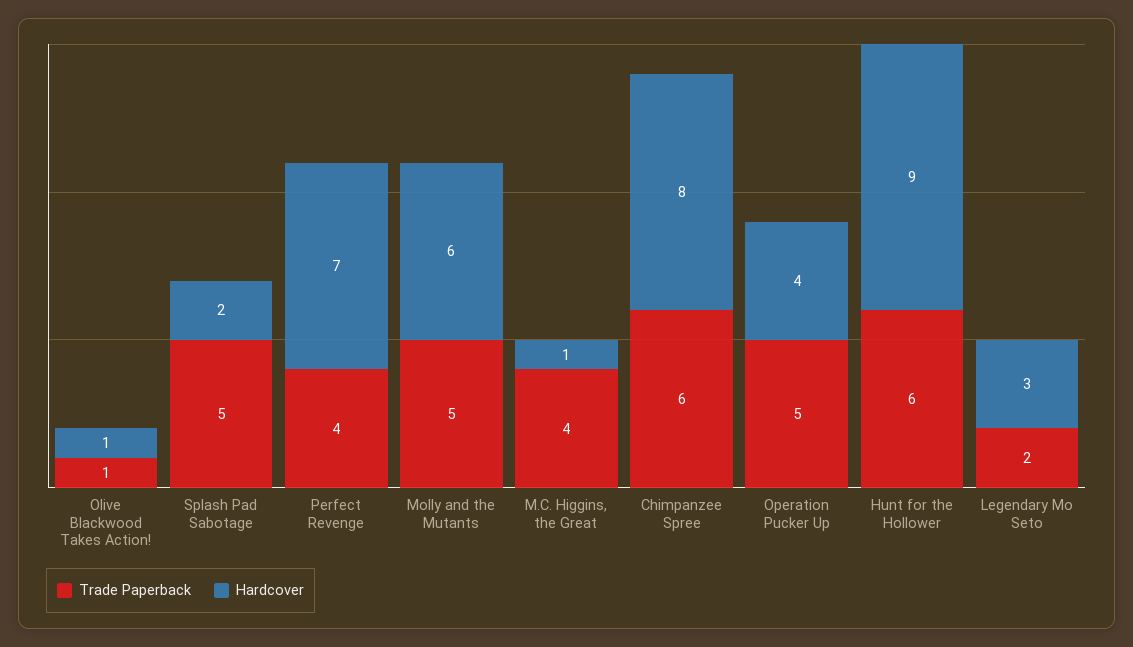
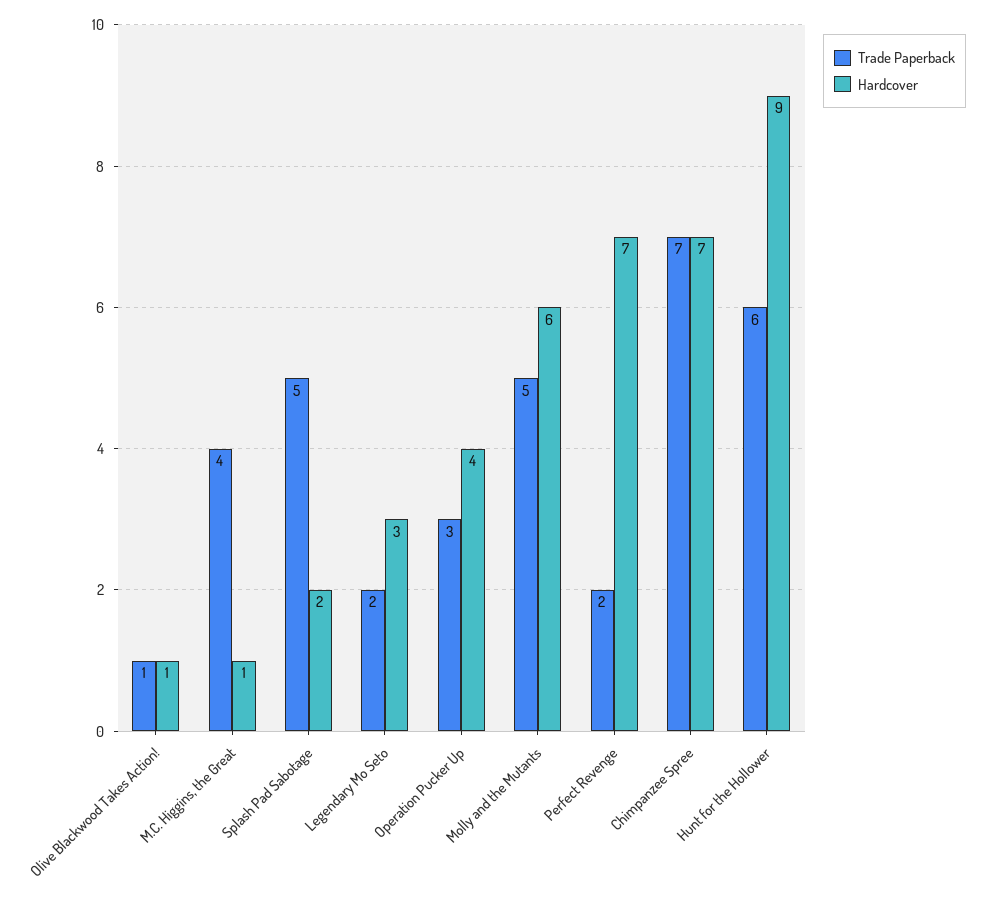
  {
    "Trade Paperback": {
      "Olive Blackwood Takes Action!": 1,
      "Splash Pad Sabotage": 5,
-     "Perfect Revenge": 4,
+     "Perfect Revenge": 2,
      "Molly and the Mutants": 5,
      "M.C. Higgins, the Great": 4,
-     "Chimpanzee Spree": 6,
+     "Chimpanzee Spree": 7,
-     "Operation Pucker Up": 5,
+     "Operation Pucker Up": 3,
      "Hunt for the Hollower": 6,
      "Legendary Mo Seto": 2
    },
    "Hardcover": {
      "Olive Blackwood Takes Action!": 1,
      "Splash Pad Sabotage": 2,
      "Perfect Revenge": 7,
      "Molly and the Mutants": 6,
      "M.C. Higgins, the Great": 1,
-     "Chimpanzee Spree": 8,
+     "Chimpanzee Spree": 7,
      "Operation Pucker Up": 4,
      "Hunt for the Hollower": 9,
      "Legendary Mo Seto": 3
    }
  }

